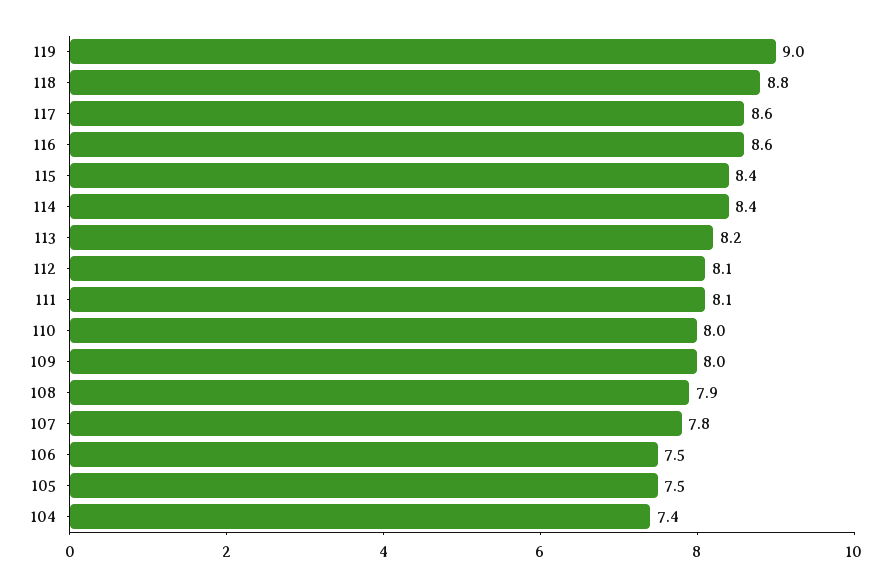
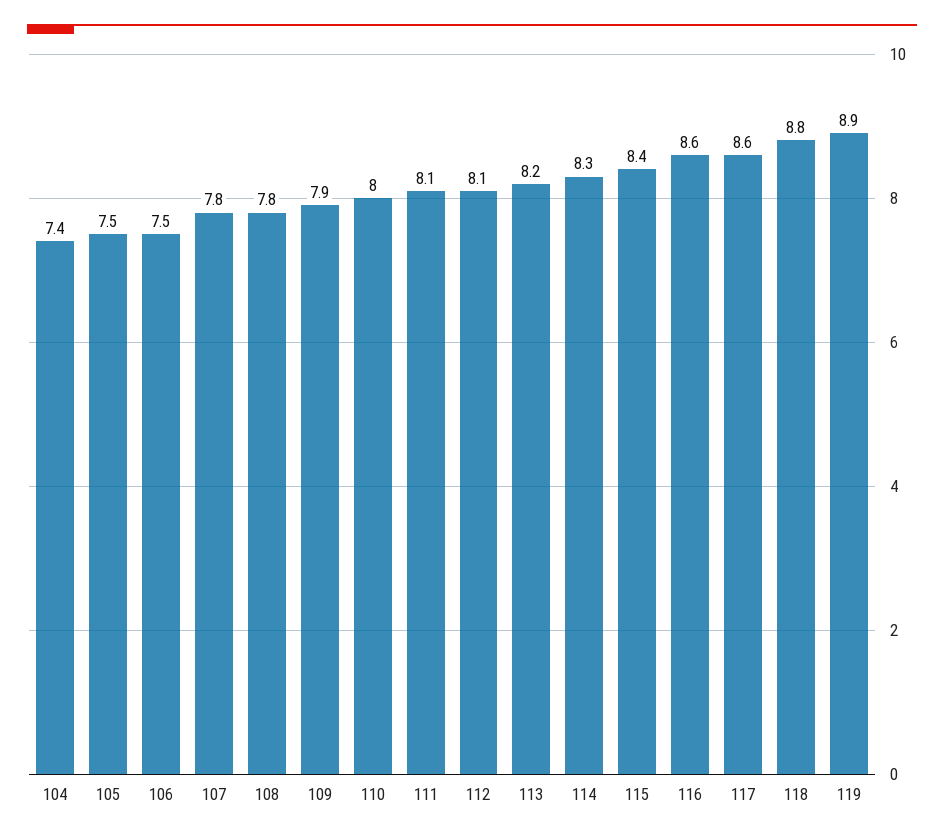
  {
-   "119": 9,
+   "119": 8.9,
    "118": 8.8,
    "117": 8.6,
    "116": 8.6,
    "115": 8.4,
-   "114": 8.4,
+   "114": 8.3,
    "113": 8.2,
    "112": 8.1,
    "111": 8.1,
    "110": 8,
-   "109": 8,
+   "109": 7.9,
-   "108": 7.9,
+   "108": 7.8,
    "107": 7.8,
    "106": 7.5,
    "105": 7.5,
    "104": 7.4
  }

